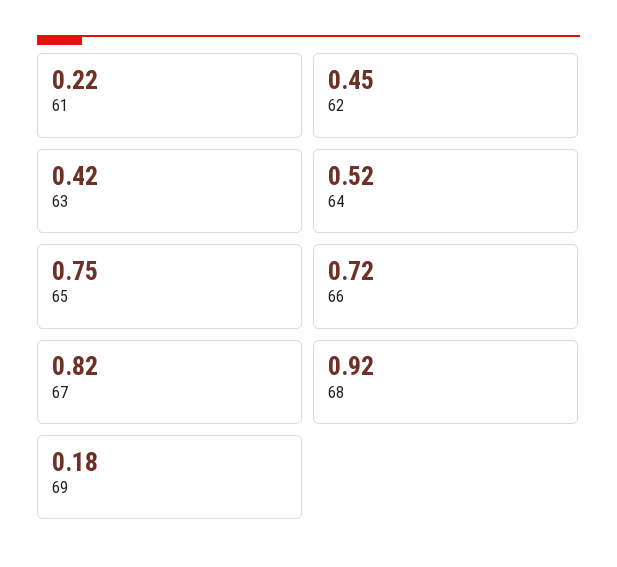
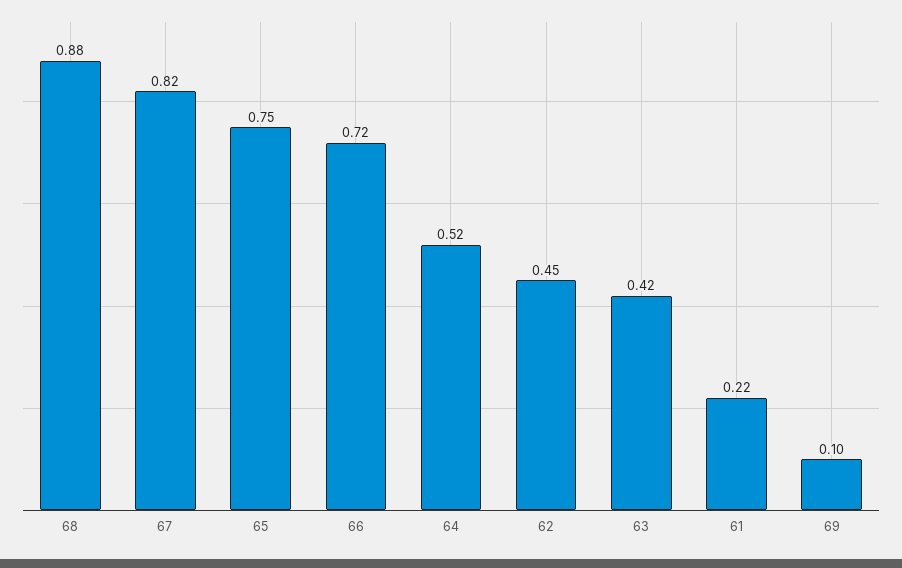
  {
    "61": 0.22,
    "62": 0.45,
    "63": 0.42,
    "64": 0.52,
    "65": 0.75,
    "66": 0.72,
    "67": 0.82,
-   "68": 0.92,
+   "68": 0.88,
-   "69": 0.18
+   "69": 0.1
  }

